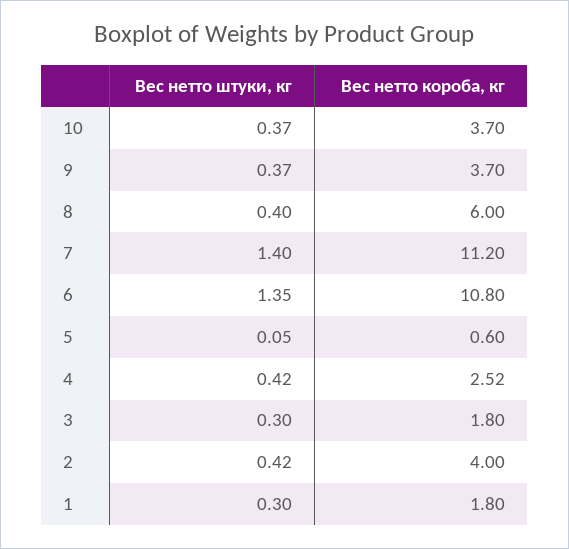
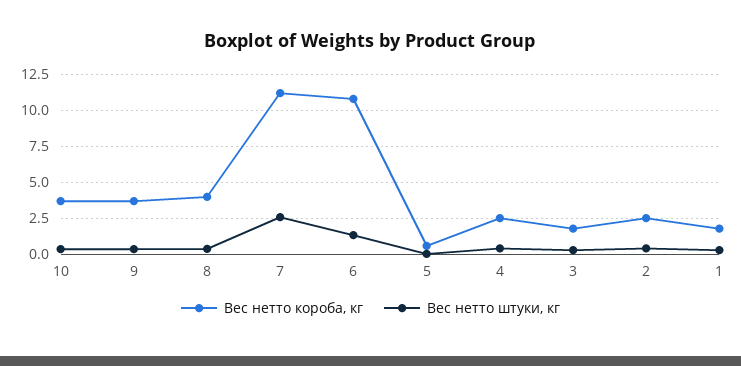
  {
    "Вес нетто штуки, кг": {
      "10": 0.37,
      "9": 0.37,
      "8": 0.4,
-     "7": 1.4,
+     "7": 2.5,
      "6": 1.35,
      "5": 0.05,
      "4": 0.42,
      "3": 0.3,
      "2": 0.42,
      "1": 0.3
    },
    "Вес нетто короба, кг": {
      "10": 3.7,
      "9": 3.7,
-     "8": 6,
+     "8": 4,
      "7": 11.2,
      "6": 10.8,
      "5": 0.6,
      "4": 2.52,
      "3": 1.8,
-     "2": 4,
+     "2": 2.5,
      "1": 1.8
    }
  }

